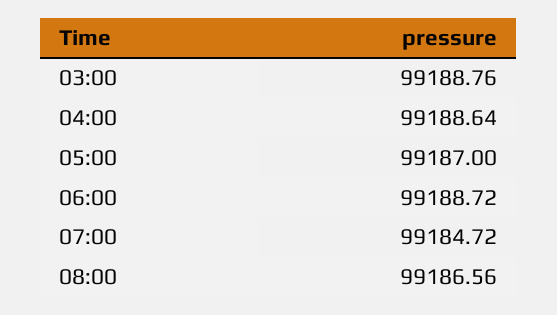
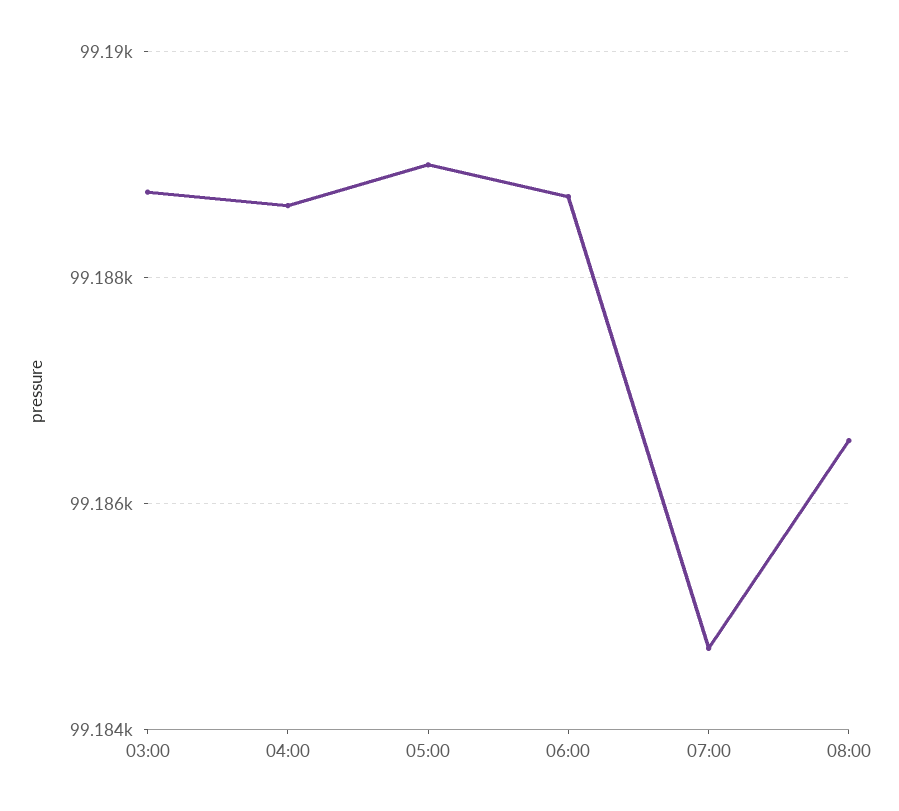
  {
    "03:00": 99188.76,
    "04:00": 99188.64,
-   "05:00": 99187,
+   "05:00": 99189,
    "06:00": 99188.72,
    "07:00": 99184.72,
    "08:00": 99186.56
  }

